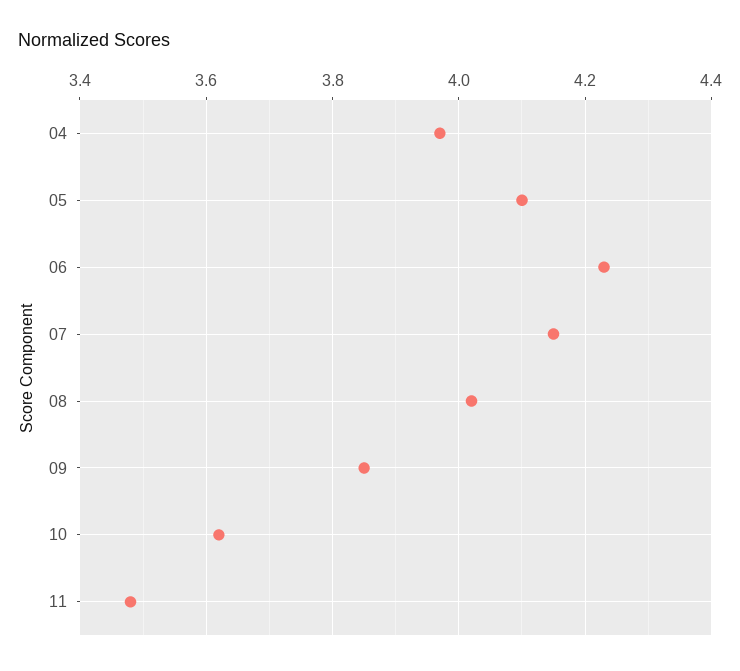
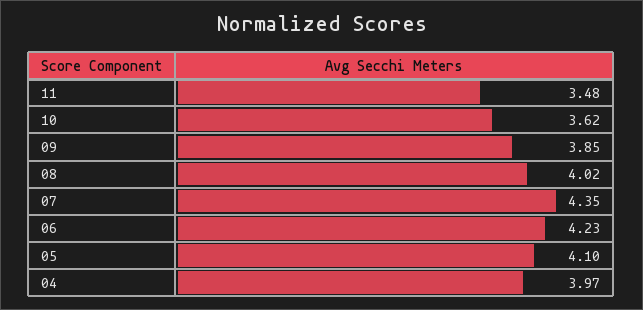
  {
    "04": 3.97,
    "05": 4.1,
    "06": 4.23,
-   "07": 4.15,
+   "07": 4.35,
    "08": 4.02,
    "09": 3.85,
    "10": 3.62,
    "11": 3.48
  }

